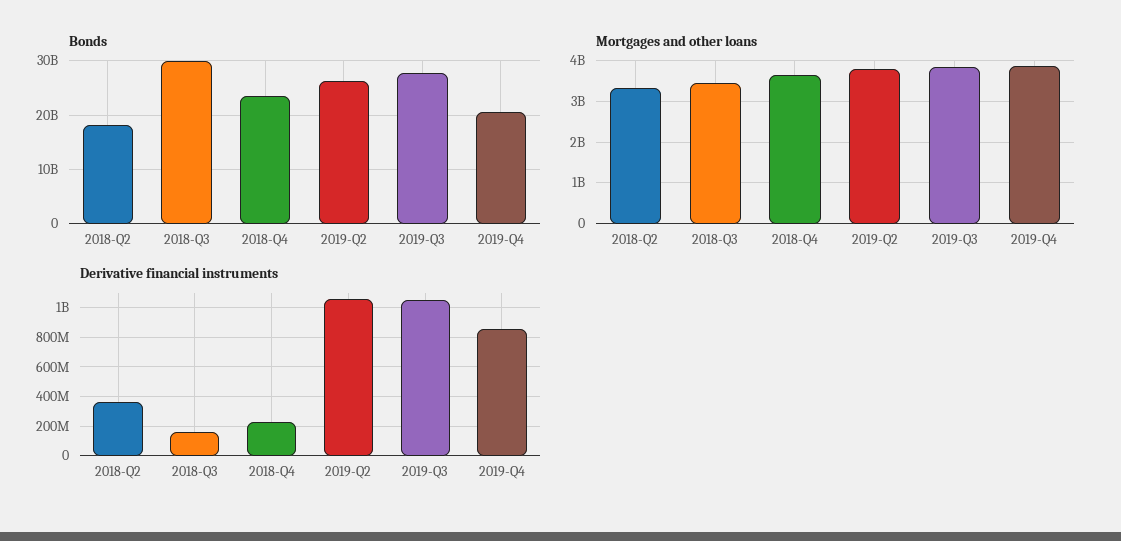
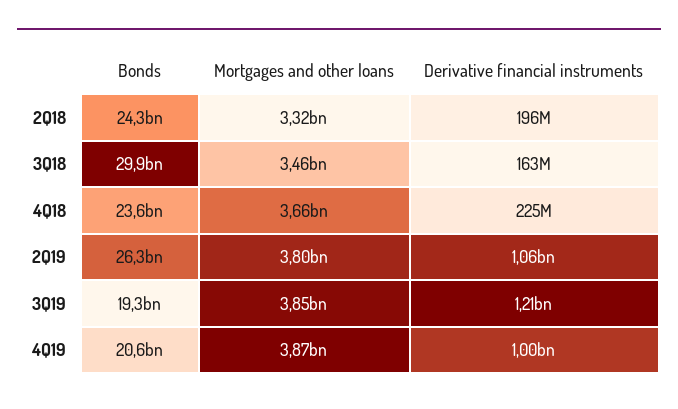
  {
    "Bonds": {
-     "2018-Q2": 18000000000,
+     "2018-Q2": 24300000000,
      "2018-Q3": 29900000000,
      "2018-Q4": 23600000000,
      "2019-Q2": 26300000000,
-     "2019-Q3": 28000000000,
+     "2019-Q3": 19300000000,
      "2019-Q4": 20600000000
    },
    "Mortgages and other loans": {
      "2018-Q2": 3320000000,
      "2018-Q3": 3460000000,
      "2018-Q4": 3660000000,
      "2019-Q2": 3800000000,
      "2019-Q3": 3850000000,
      "2019-Q4": 3870000000
    },
    "Derivative financial instruments": {
-     "2018-Q2": 350000000,
+     "2018-Q2": 196000000,
      "2018-Q3": 163000000,
      "2018-Q4": 225000000,
      "2019-Q2": 1060000000,
-     "2019-Q3": 1050000000,
+     "2019-Q3": 1210000000,
-     "2019-Q4": 850000000
+     "2019-Q4": 1000000000
    }
  }

